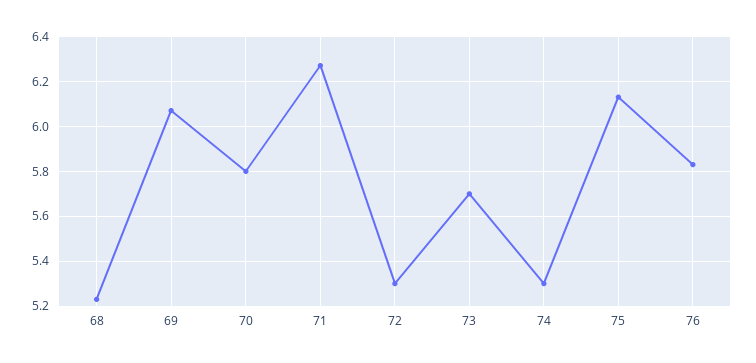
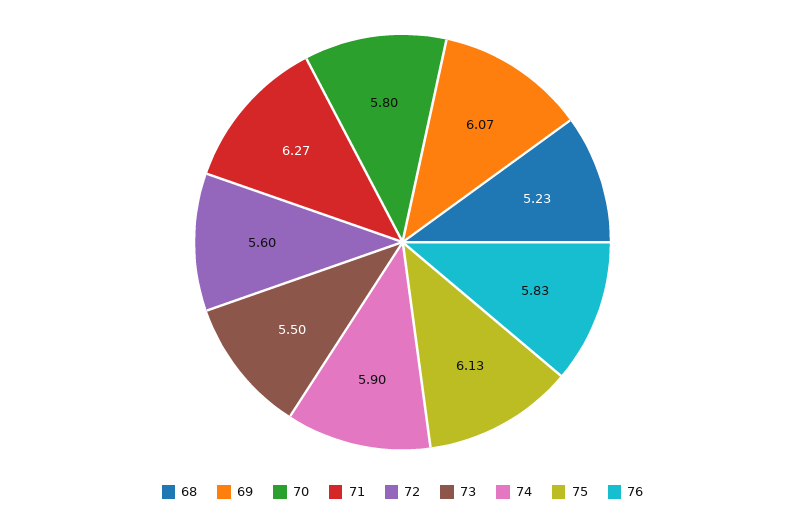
  {
    "68": 5.23,
    "69": 6.07,
    "70": 5.8,
    "71": 6.27,
-   "72": 5.3,
+   "72": 5.6,
-   "73": 5.7,
+   "73": 5.5,
-   "74": 5.3,
+   "74": 5.9,
    "75": 6.13,
    "76": 5.83
  }

